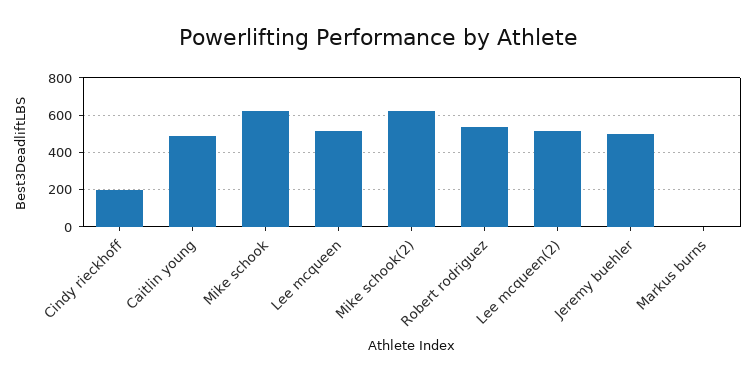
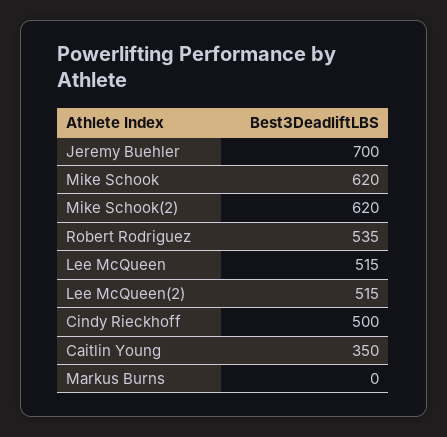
  {
-   "Cindy rieckhoff": 200,
+   "Cindy rieckhoff": 500,
-   "Caitlin young": 500,
+   "Caitlin young": 350,
    "Mike schook": 620,
    "Lee mcqueen": 515,
    "Mike schook(2)": 620,
    "Robert rodriguez": 535,
    "Lee mcqueen(2)": 515,
-   "Jeremy buehler": 500,
+   "Jeremy buehler": 700,
    "Markus burns": 0
  }

